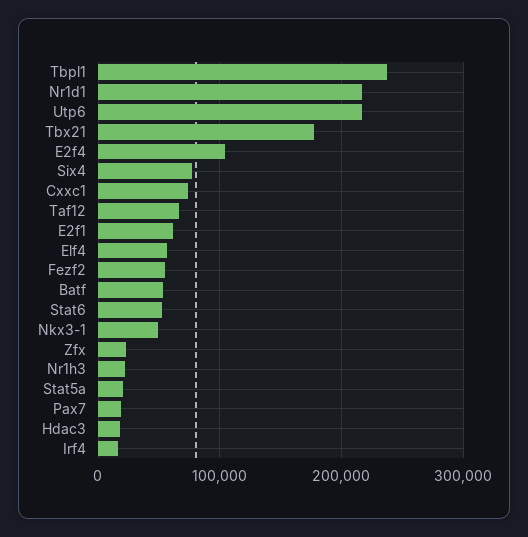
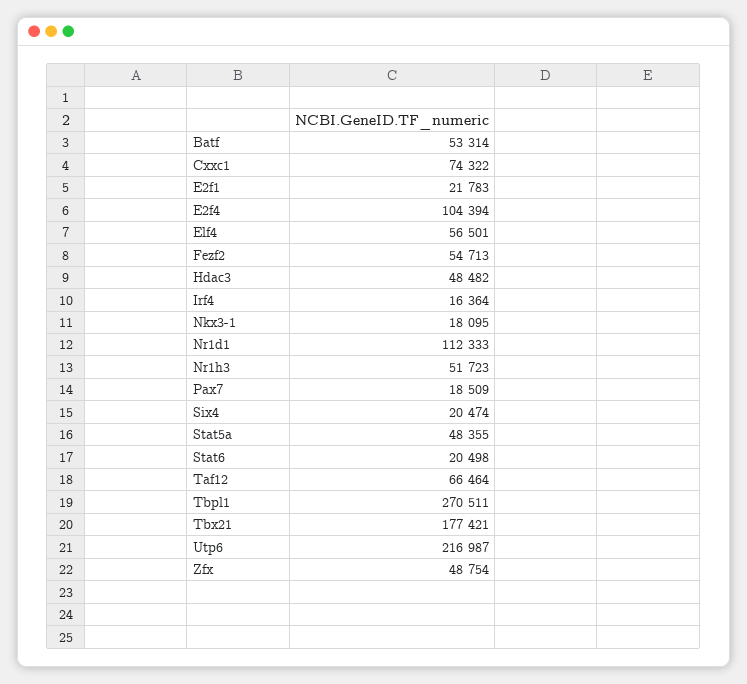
  {
-   "Tbpl1": 240000,
+   "Tbpl1": 270511,
-   "Nr1d1": 220000,
+   "Nr1d1": 112333,
    "Utp6": 216987,
    "Tbx21": 177421,
    "E2f4": 104394,
-   "Six4": 80000,
+   "Six4": 20474,
    "Cxxc1": 74322,
    "Taf12": 66464,
-   "E2f1": 60000,
+   "E2f1": 21783,
    "Elf4": 56501,
    "Fezf2": 54713,
    "Batf": 53314,
-   "Stat6": 50000,
+   "Stat6": 20498,
-   "Nkx3-1": 50000,
+   "Nkx3-1": 18095,
-   "Zfx": 20000,
+   "Zfx": 48754,
-   "Nr1h3": 20000,
+   "Nr1h3": 51723,
-   "Stat5a": 20000,
+   "Stat5a": 48355,
    "Pax7": 18509,
-   "Hdac3": 20000,
+   "Hdac3": 48482,
    "Irf4": 16364
  }

